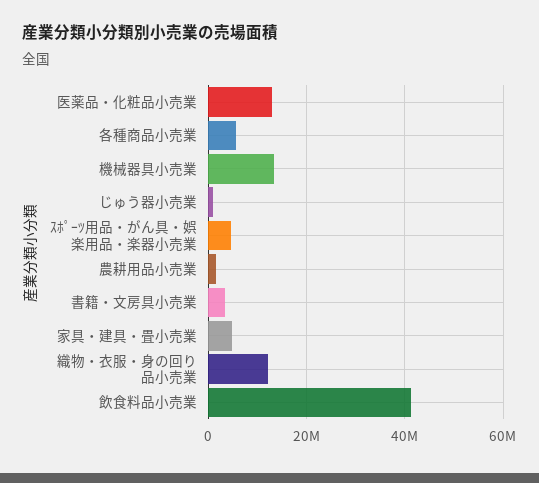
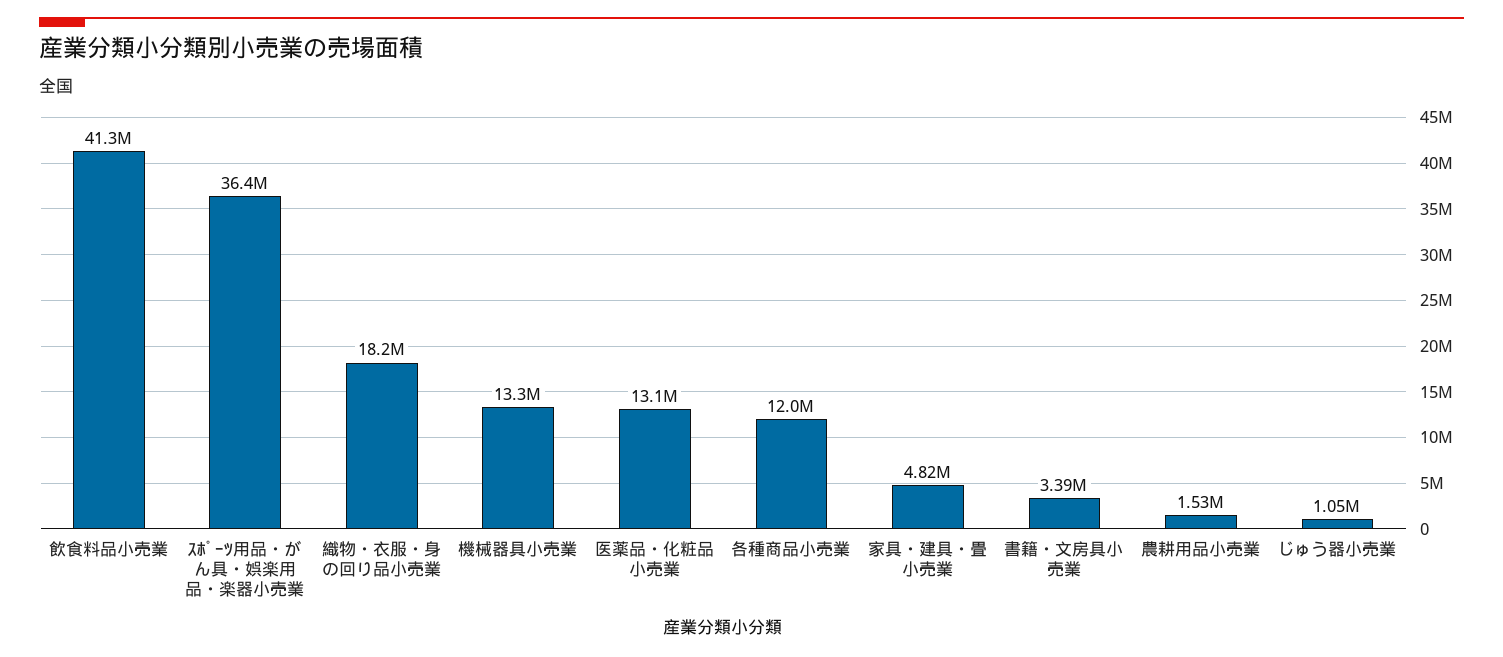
  {
    "医薬品・化粧品小売業": 13100000,
-   "各種商品小売業": 6000000,
+   "各種商品小売業": 12000000,
    "機械器具小売業": 13300000,
    "じゅう器小売業": 1050000,
-   "ｽﾎﾟｰﾂ用品・がん具・娯楽用品・楽器小売業": 4000000,
+   "ｽﾎﾟｰﾂ用品・がん具・娯楽用品・楽器小売業": 36400000,
    "農耕用品小売業": 1530000,
    "書籍・文房具小売業": 3390000,
    "家具・建具・畳小売業": 4820000,
-   "織物・衣服・身の回り品小売業": 12000000,
+   "織物・衣服・身の回り品小売業": 18200000,
    "飲食料品小売業": 41300000
  }

